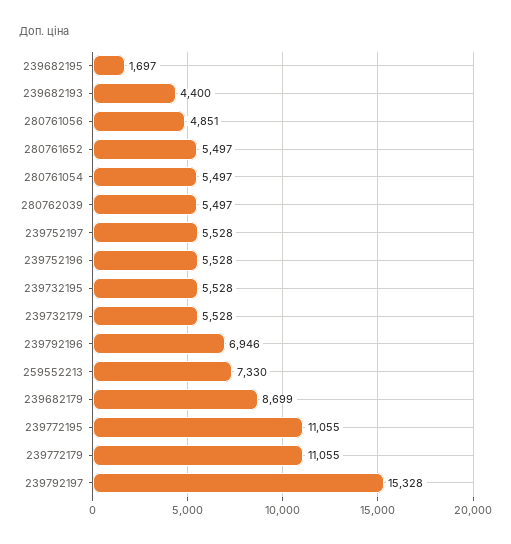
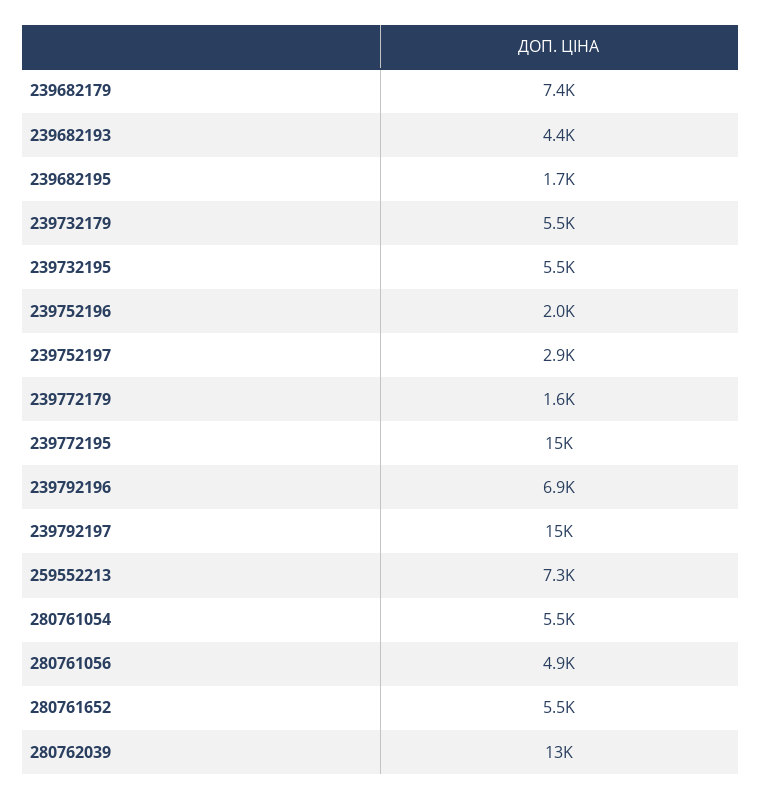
  {
    "239682195": 1697,
    "239682193": 4400,
    "280761056": 4851,
    "280761652": 5497,
    "280761054": 5497,
-   "280762039": 5497,
+   "280762039": 13000,
-   "239752197": 5528,
+   "239752197": 2900,
-   "239752196": 5528,
+   "239752196": 2000,
    "239732195": 5528,
    "239732179": 5528,
    "239792196": 6946,
    "259552213": 7330,
-   "239682179": 8699,
+   "239682179": 7400,
-   "239772195": 11055,
+   "239772195": 15000,
-   "239772179": 11055,
+   "239772179": 1600,
    "239792197": 15328
  }

